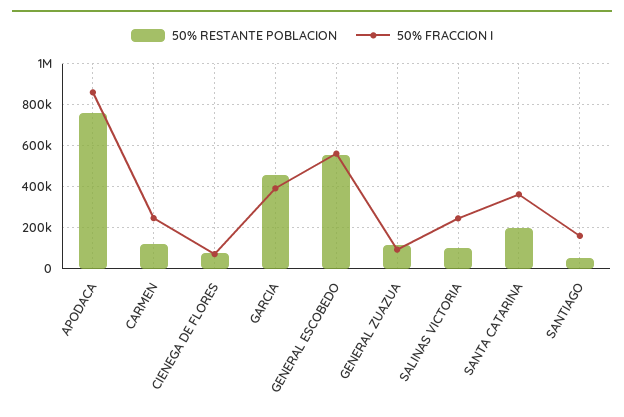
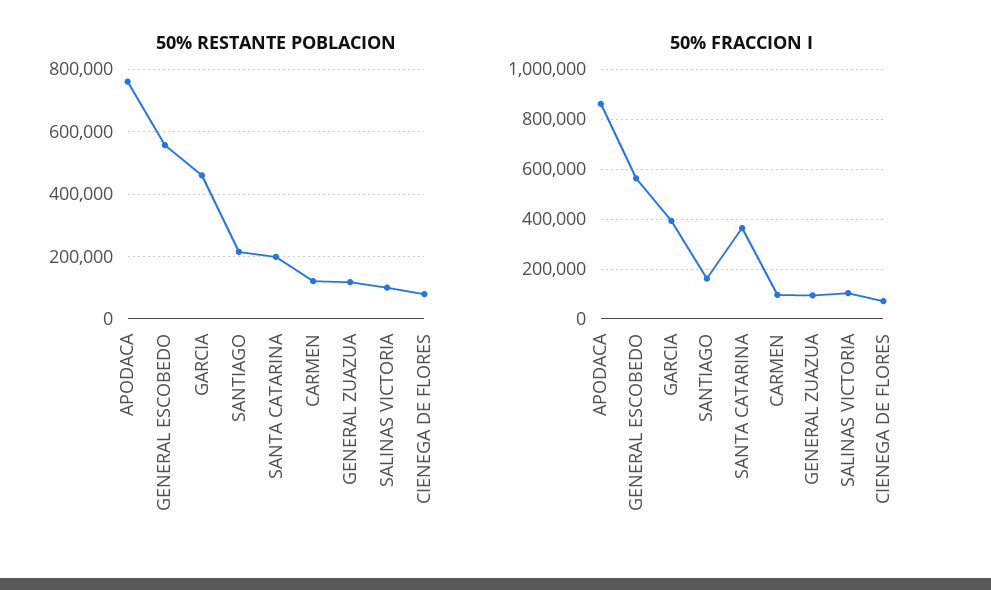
  {
    "50% RESTANTE POBLACION": {
      "APODACA": 760000,
      "CARMEN": 120000,
      "CIENEGA DE FLORES": 80000,
      "GARCIA": 460000,
      "GENERAL ESCOBEDO": 560000,
      "GENERAL ZUAZUA": 120000,
      "SALINAS VICTORIA": 100000,
      "SANTA CATARINA": 200000,
-     "SANTIAGO": 50000
+     "SANTIAGO": 220000
    },
    "50% FRACCION I": {
      "APODACA": 850000,
-     "CARMEN": 250000,
+     "CARMEN": 100000,
      "CIENEGA DE FLORES": 75000,
      "GARCIA": 400000,
      "GENERAL ESCOBEDO": 575000,
      "GENERAL ZUAZUA": 100000,
-     "SALINAS VICTORIA": 250000,
+     "SALINAS VICTORIA": 100000,
      "SANTA CATARINA": 375000,
      "SANTIAGO": 150000
    }
  }

